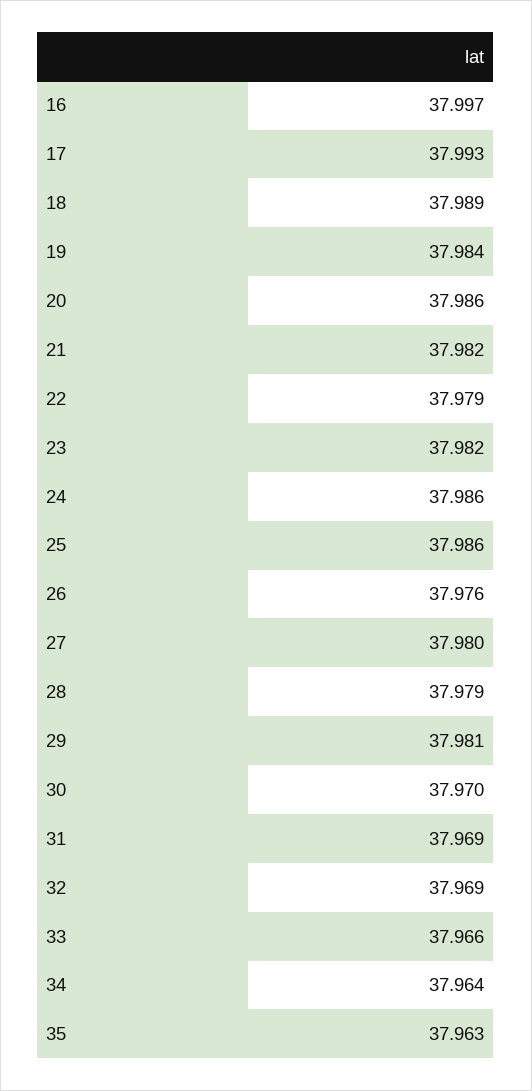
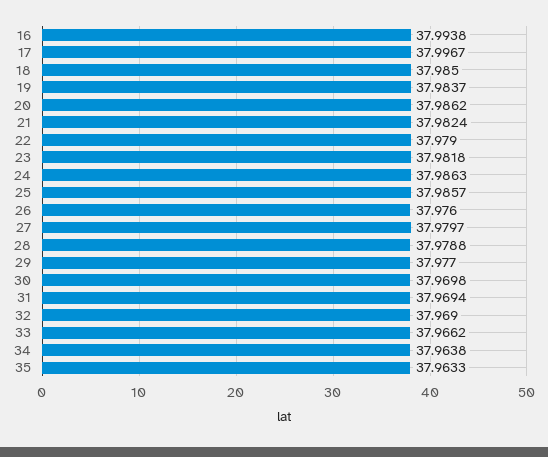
  {
-   "16": 37.997,
+   "16": 37.9938,
-   "17": 37.993,
+   "17": 37.9967,
-   "18": 37.989,
+   "18": 37.985,
    "19": 37.9837,
    "20": 37.9862,
    "21": 37.9824,
    "22": 37.979,
    "23": 37.9818,
    "24": 37.9863,
    "25": 37.9857,
    "26": 37.976,
    "27": 37.9797,
    "28": 37.9788,
-   "29": 37.981,
+   "29": 37.977,
    "30": 37.9698,
    "31": 37.9694,
    "32": 37.969,
    "33": 37.9662,
    "34": 37.9638,
    "35": 37.9633
  }

